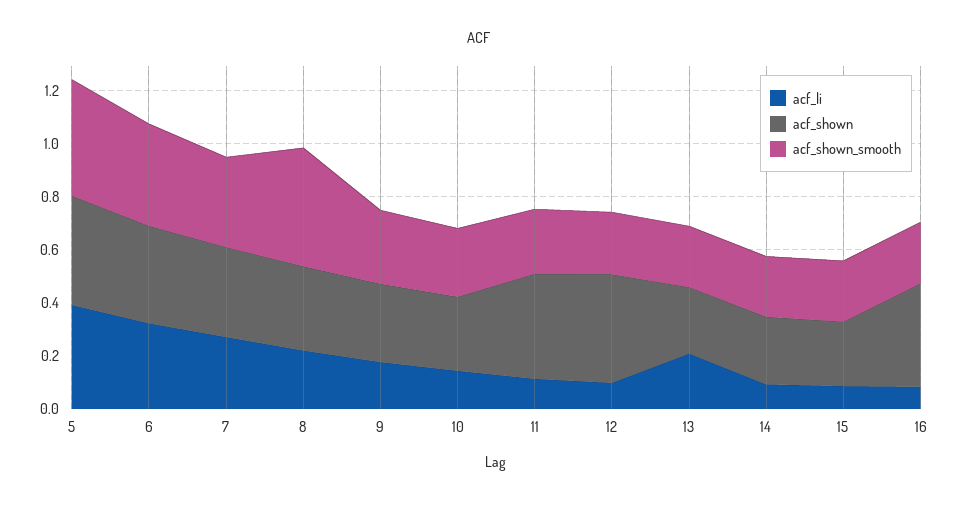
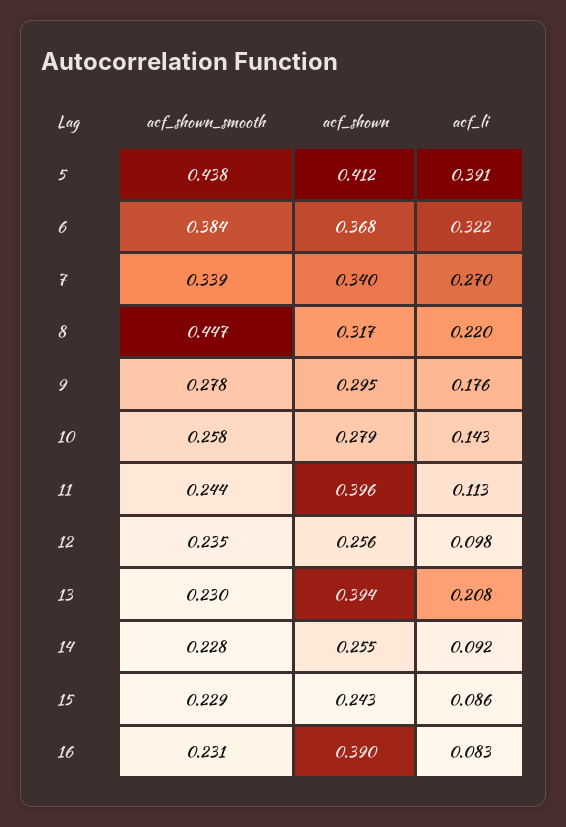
  {
    "acf_li": {
      "5": 0.391,
      "6": 0.322,
      "7": 0.27,
      "8": 0.22,
      "9": 0.176,
      "10": 0.143,
      "11": 0.113,
      "12": 0.098,
      "13": 0.208,
      "14": 0.092,
      "15": 0.086,
      "16": 0.083
    },
    "acf_shown": {
      "5": 0.412,
      "6": 0.368,
      "7": 0.34,
      "8": 0.317,
      "9": 0.295,
      "10": 0.279,
      "11": 0.396,
-     "12": 0.4,
+     "12": 0.256,
-     "13": 0.25,
+     "13": 0.394,
      "14": 0.255,
      "15": 0.243,
      "16": 0.39
    },
    "acf_shown_smooth": {
      "5": 0.438,
      "6": 0.384,
      "7": 0.339,
      "8": 0.447,
      "9": 0.278,
      "10": 0.258,
      "11": 0.244,
      "12": 0.235,
      "13": 0.23,
      "14": 0.228,
      "15": 0.229,
      "16": 0.231
    }
  }

